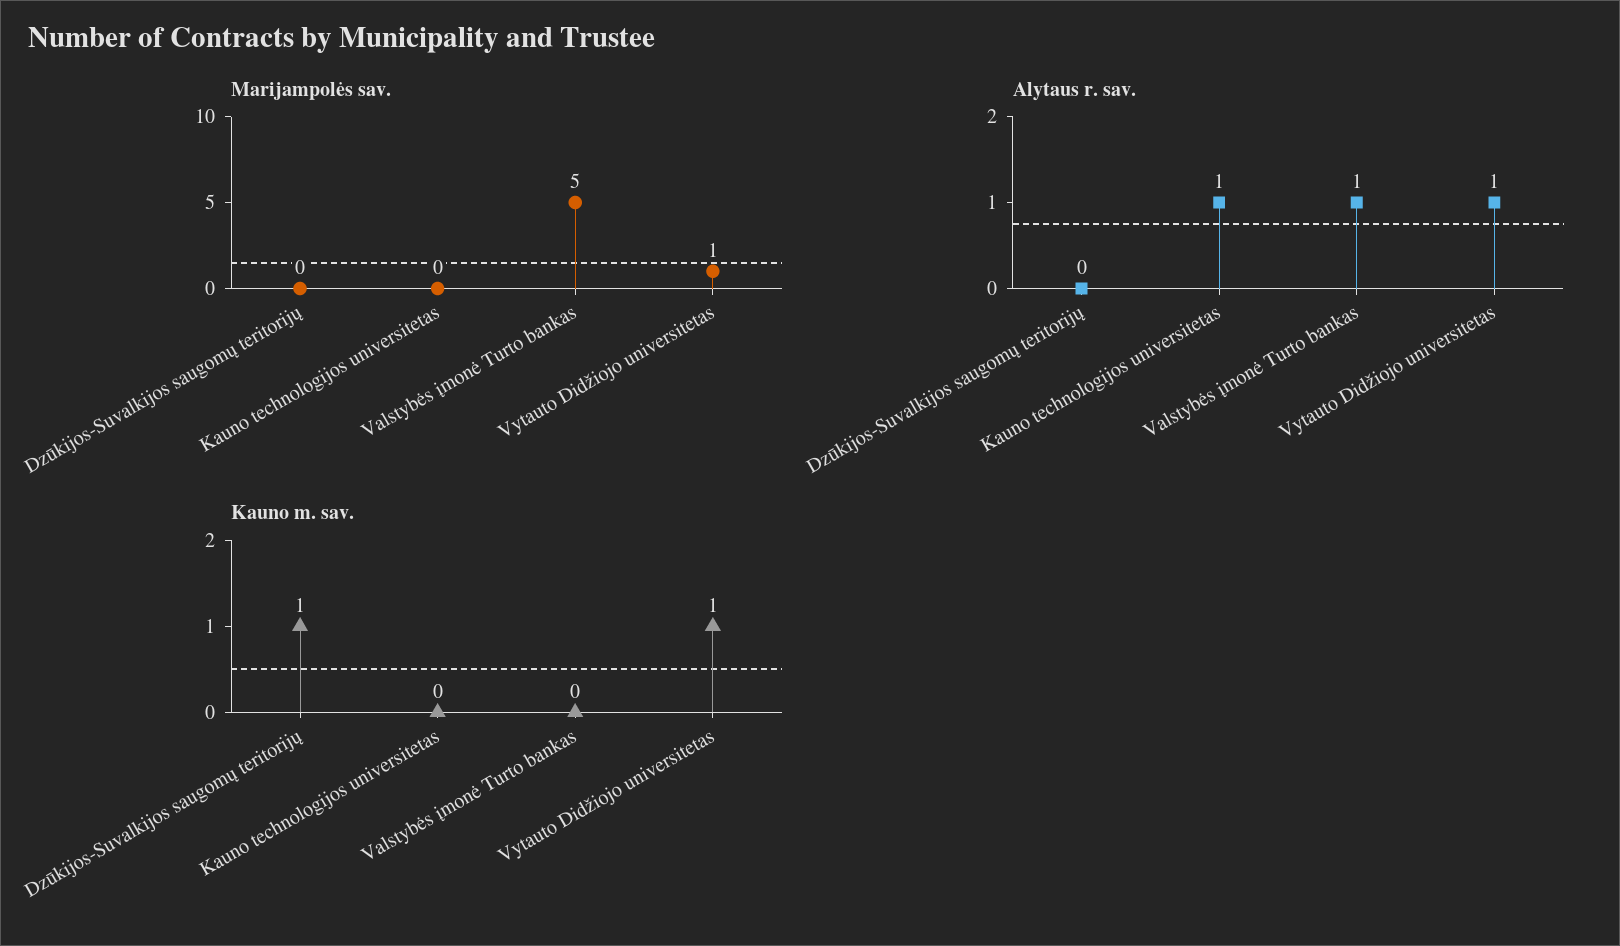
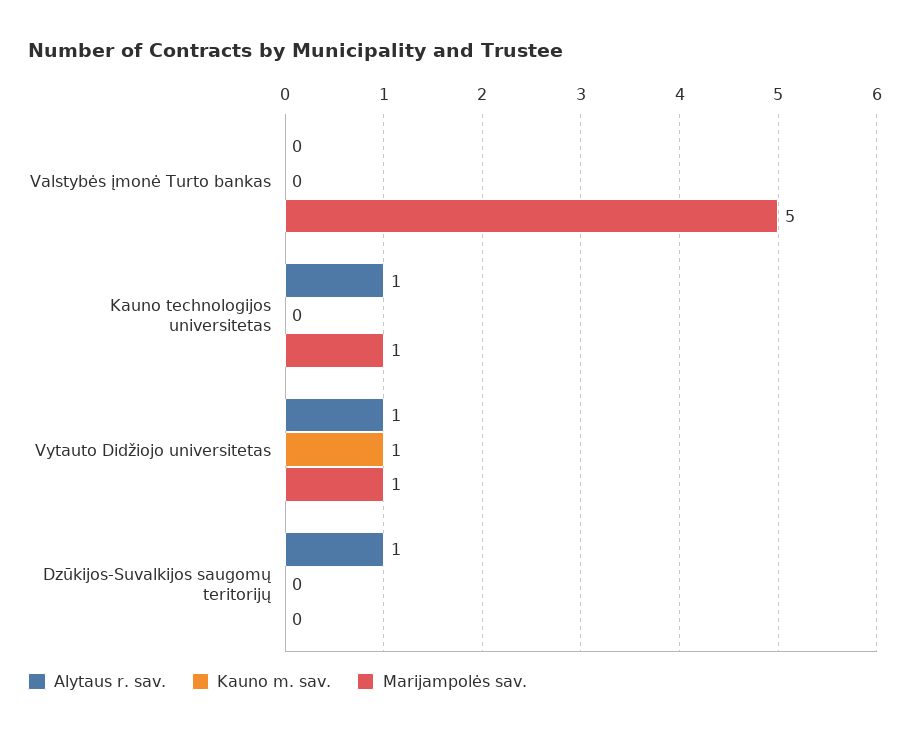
  {
    "Marijampolės sav.": {
      "Dzūkijos-Suvalkijos saugomų teritorijų": 0,
-     "Kauno technologijos universitetas": 0,
+     "Kauno technologijos universitetas": 1,
      "Valstybės įmonė Turto bankas": 5,
      "Vytauto Didžiojo universitetas": 1
    },
    "Alytaus r. sav.": {
-     "Dzūkijos-Suvalkijos saugomų teritorijų": 0,
+     "Dzūkijos-Suvalkijos saugomų teritorijų": 1,
      "Kauno technologijos universitetas": 1,
-     "Valstybės įmonė Turto bankas": 1,
+     "Valstybės įmonė Turto bankas": 0,
      "Vytauto Didžiojo universitetas": 1
    },
    "Kauno m. sav.": {
-     "Dzūkijos-Suvalkijos saugomų teritorijų": 1,
+     "Dzūkijos-Suvalkijos saugomų teritorijų": 0,
      "Kauno technologijos universitetas": 0,
      "Valstybės įmonė Turto bankas": 0,
      "Vytauto Didžiojo universitetas": 1
    }
  }

